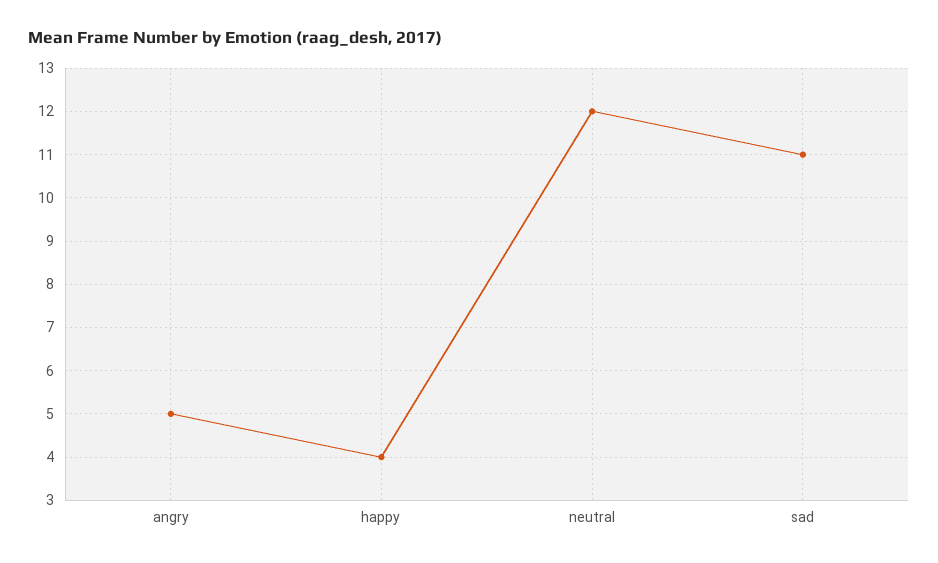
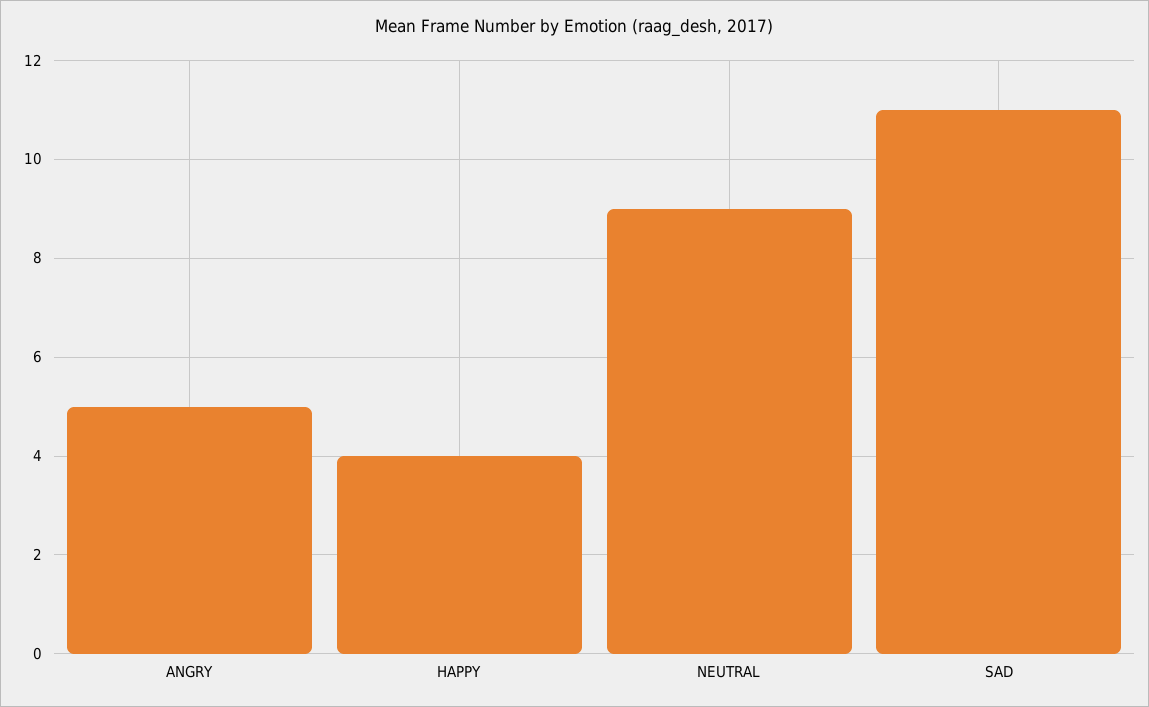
  {
    "angry": 5,
    "happy": 4,
-   "neutral": 12,
+   "neutral": 9,
    "sad": 11
  }

